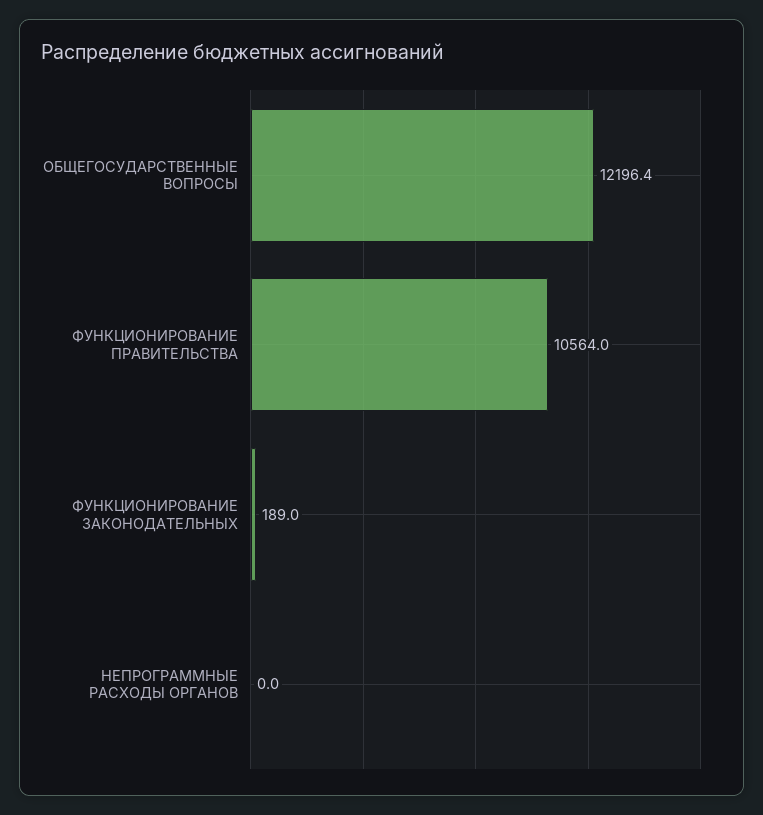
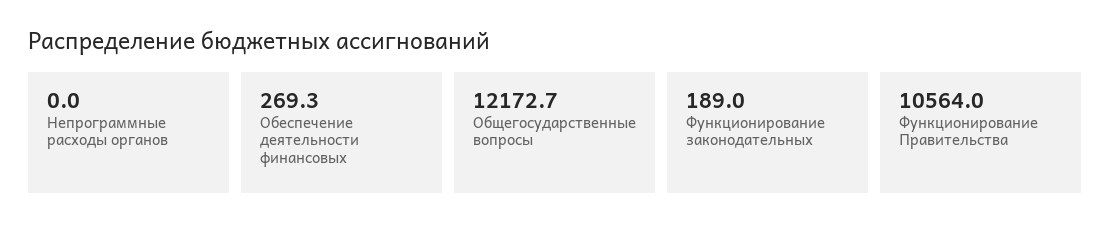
  {
-   "ОБЩЕГОСУДАРСТВЕННЫЕ ВОПРОСЫ": 12196.4,
+   "ОБЩЕГОСУДАРСТВЕННЫЕ ВОПРОСЫ": 12172.7,
    "ФУНКЦИОНИРОВАНИЕ ПРАВИТЕЛЬСТВА": 10564,
    "ФУНКЦИОНИРОВАНИЕ ЗАКОНОДАТЕЛЬНЫХ": 189,
-   "НЕПРОГРАММНЫЕ РАСХОДЫ ОРГАНОВ": 0
+   "НЕПРОГРАММНЫЕ РАСХОДЫ ОРГАНОВ": 0,
+   "Обеспечение деятельности финансовых": 269.3
  }

